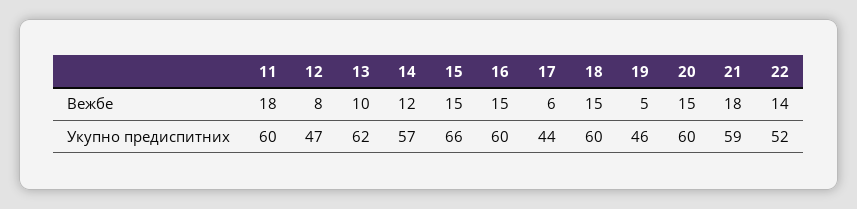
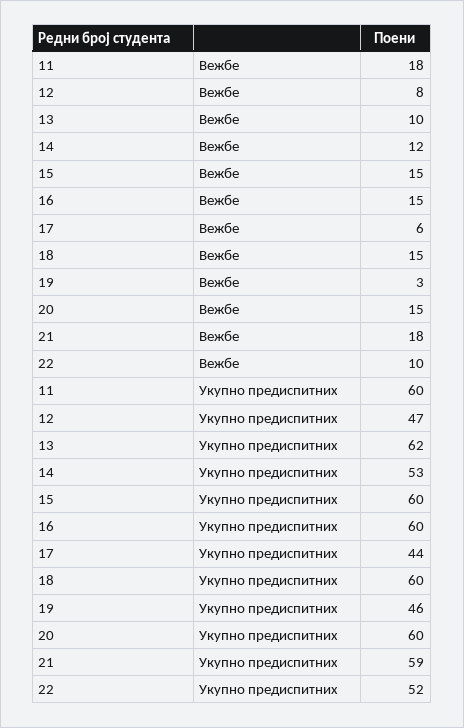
  {
    "11": {
      "Вежбе": 18,
      "Укупно предиспитних": 60
    },
    "12": {
      "Вежбе": 8,
      "Укупно предиспитних": 47
    },
    "13": {
      "Вежбе": 10,
      "Укупно предиспитних": 62
    },
    "14": {
      "Вежбе": 12,
-     "Укупно предиспитних": 57
+     "Укупно предиспитних": 53
    },
    "15": {
      "Вежбе": 15,
-     "Укупно предиспитних": 66
+     "Укупно предиспитних": 60
    },
    "16": {
      "Вежбе": 15,
      "Укупно предиспитних": 60
    },
    "17": {
      "Вежбе": 6,
      "Укупно предиспитних": 44
    },
    "18": {
      "Вежбе": 15,
      "Укупно предиспитних": 60
    },
    "19": {
-     "Вежбе": 5,
+     "Вежбе": 3,
      "Укупно предиспитних": 46
    },
    "20": {
      "Вежбе": 15,
      "Укупно предиспитних": 60
    },
    "21": {
      "Вежбе": 18,
      "Укупно предиспитних": 59
    },
    "22": {
-     "Вежбе": 14,
+     "Вежбе": 10,
      "Укупно предиспитних": 52
    }
  }

